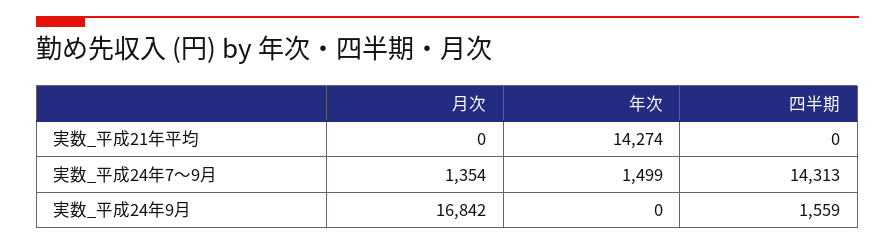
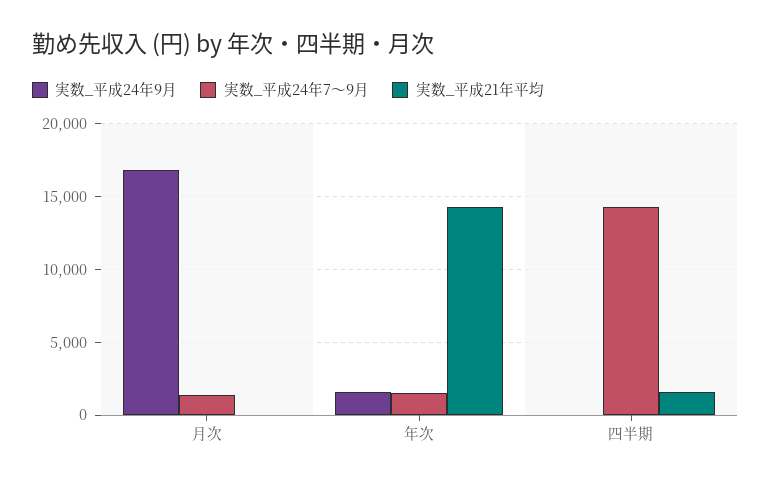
  {
    "実数_平成21年平均": {
      "月次": 0,
      "年次": 14274,
-     "四半期": 0
+     "四半期": 1500
    },
    "実数_平成24年7～9月": {
      "月次": 1354,
      "年次": 1499,
      "四半期": 14313
    },
    "実数_平成24年9月": {
      "月次": 16842,
-     "年次": 0,
+     "年次": 1500,
-     "四半期": 1559
+     "四半期": 0
    }
  }

